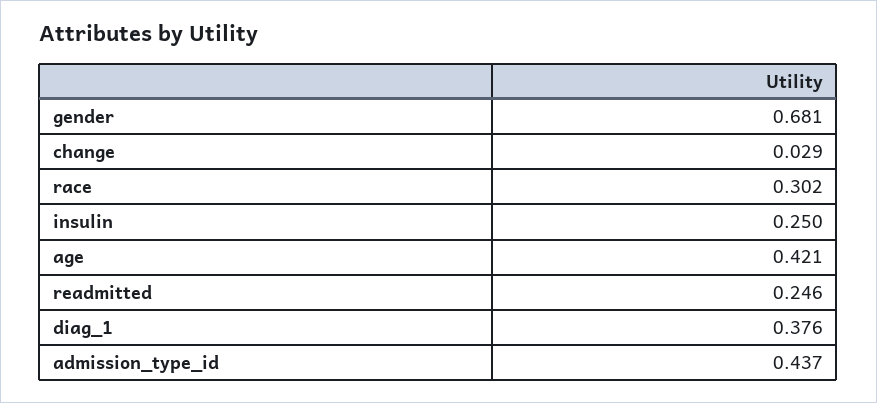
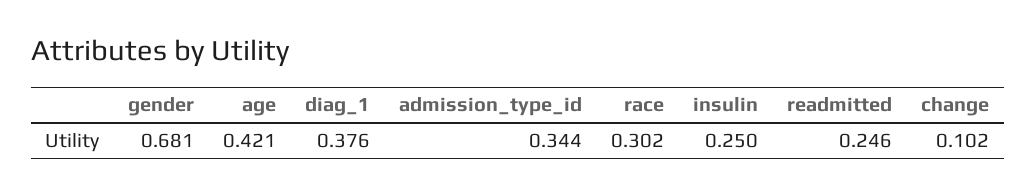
  {
    "gender": 0.681,
-   "change": 0.029,
+   "change": 0.102,
    "race": 0.302,
    "insulin": 0.25,
    "age": 0.421,
    "readmitted": 0.246,
    "diag_1": 0.376,
-   "admission_type_id": 0.437
+   "admission_type_id": 0.344
  }

